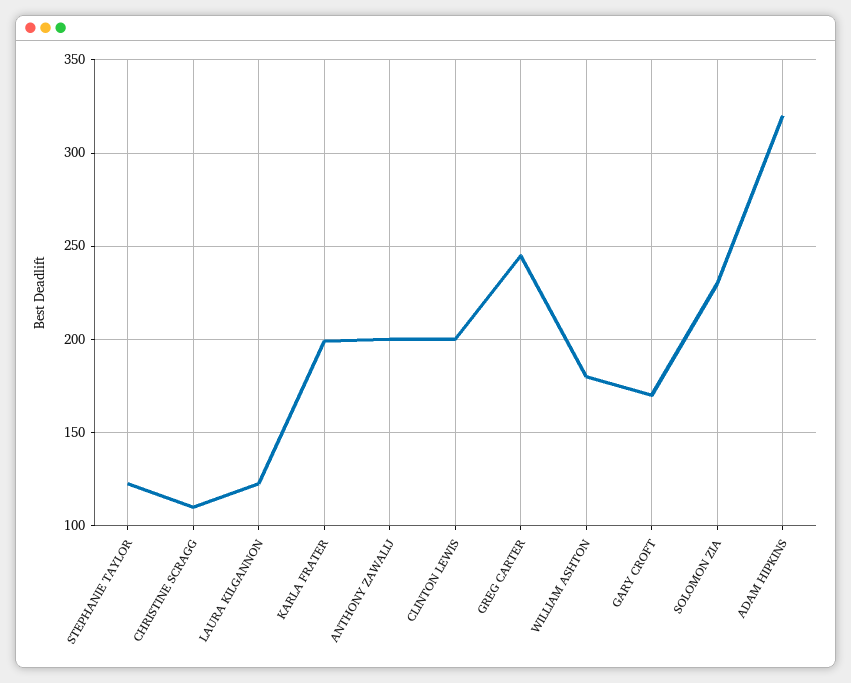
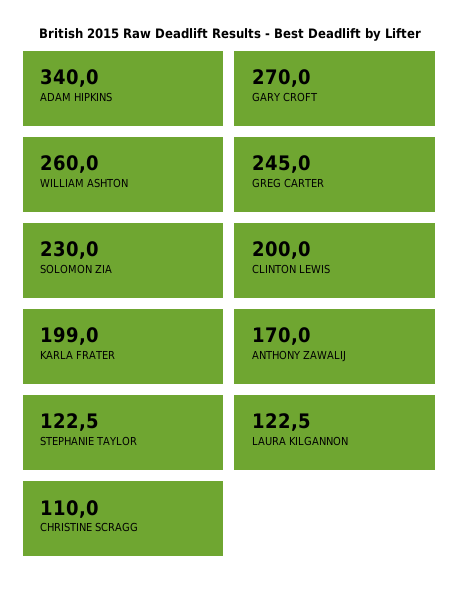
  {
    "STEPHANIE TAYLOR": 122.5,
    "CHRISTINE SCRAGG": 110,
    "LAURA KILGANNON": 122.5,
    "KARLA FRATER": 199,
-   "ANTHONY ZAWALIJ": 200,
+   "ANTHONY ZAWALIJ": 170,
    "CLINTON LEWIS": 200,
    "GREG CARTER": 245,
-   "WILLIAM ASHTON": 180,
+   "WILLIAM ASHTON": 260,
-   "GARY CROFT": 170,
+   "GARY CROFT": 270,
    "SOLOMON ZIA": 230,
-   "ADAM HIPKINS": 320
+   "ADAM HIPKINS": 340
  }

